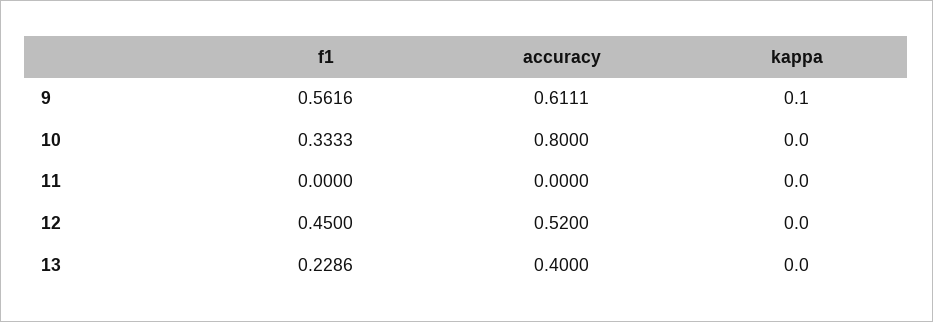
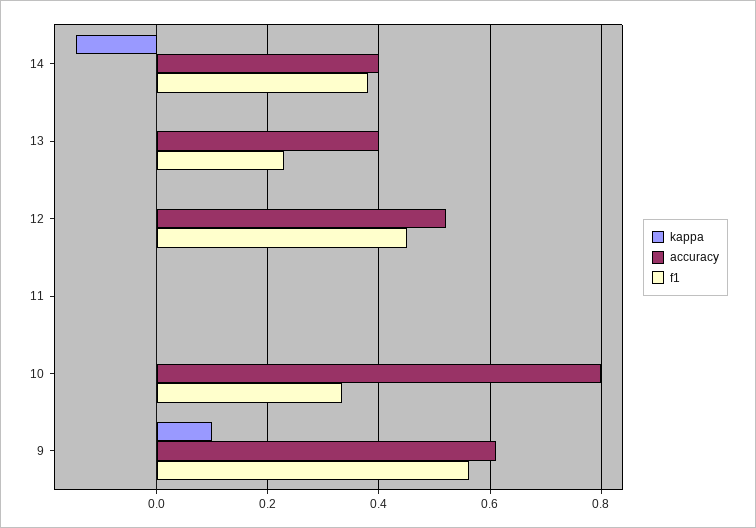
  {
    "f1": {
      "9": 0.5616,
      "10": 0.3333,
      "11": 0,
      "12": 0.45,
-     "13": 0.2286
+     "13": 0.2286,
+     "14": 0.38
    },
    "accuracy": {
      "9": 0.6111,
      "10": 0.8,
      "11": 0,
      "12": 0.52,
-     "13": 0.4
+     "13": 0.4,
+     "14": 0.4
    },
    "kappa": {
      "9": 0.1,
      "10": 0,
      "11": 0,
      "12": 0,
-     "13": 0
+     "13": 0,
+     "14": -0.14
    }
  }

